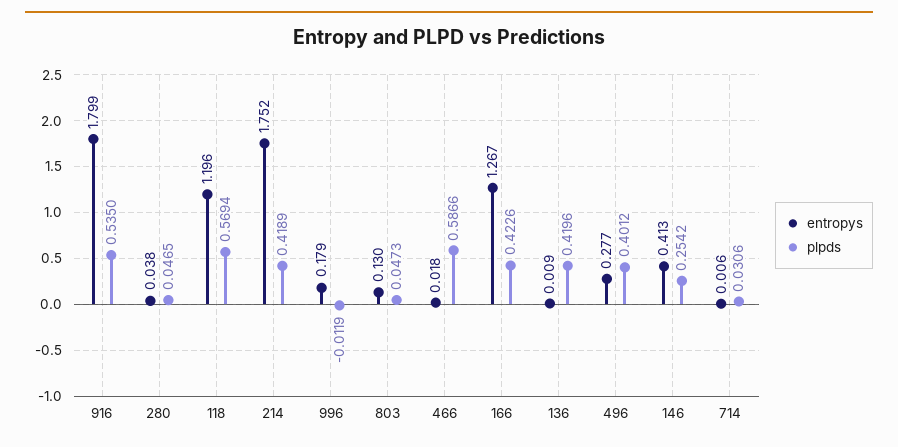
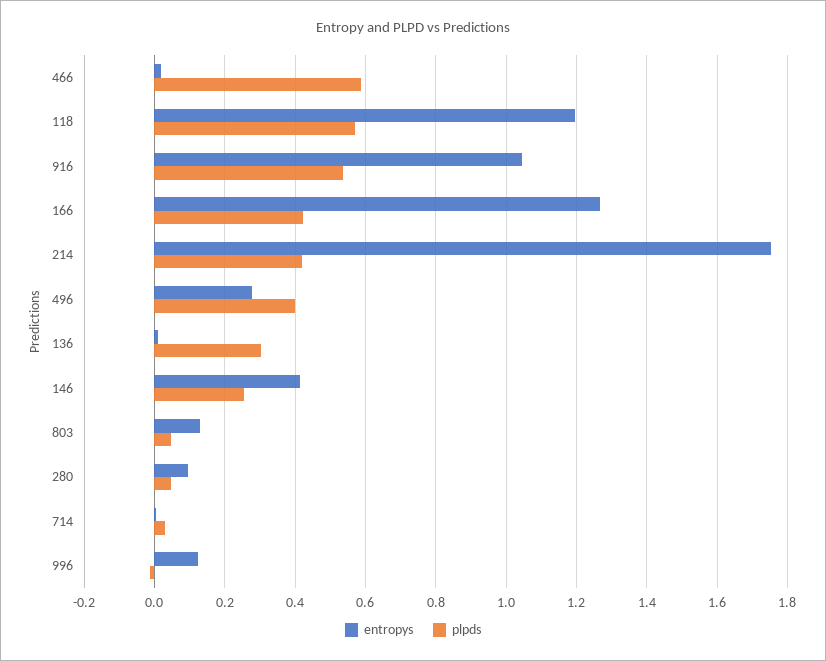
  {
    "entropys": {
-     "916": 1.799,
+     "916": 1.04,
-     "280": 0.038,
+     "280": 0.1,
      "118": 1.196,
      "214": 1.752,
-     "996": 0.179,
+     "996": 0.12,
      "803": 0.13,
      "466": 0.018,
      "166": 1.267,
      "136": 0.009,
      "496": 0.277,
      "146": 0.413,
      "714": 0.006
    },
    "plpds": {
      "916": 0.535,
      "280": 0.0465,
      "118": 0.5694,
      "214": 0.4189,
      "996": -0.0119,
      "803": 0.0473,
      "466": 0.5866,
      "166": 0.4226,
-     "136": 0.4196,
+     "136": 0.3,
      "496": 0.4012,
      "146": 0.2542,
      "714": 0.0306
    }
  }

